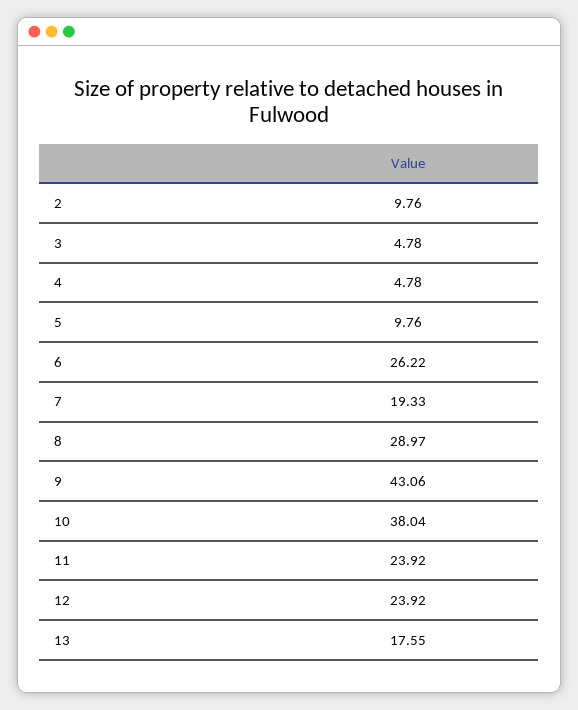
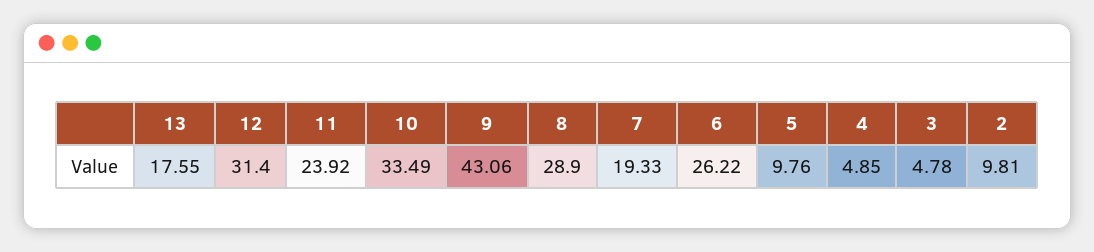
  {
-   "2": 9.76,
+   "2": 9.81,
    "3": 4.78,
-   "4": 4.78,
+   "4": 4.85,
    "5": 9.76,
    "6": 26.22,
    "7": 19.33,
-   "8": 28.97,
+   "8": 28.9,
    "9": 43.06,
-   "10": 38.04,
+   "10": 33.49,
    "11": 23.92,
-   "12": 23.92,
+   "12": 31.4,
    "13": 17.55
  }

